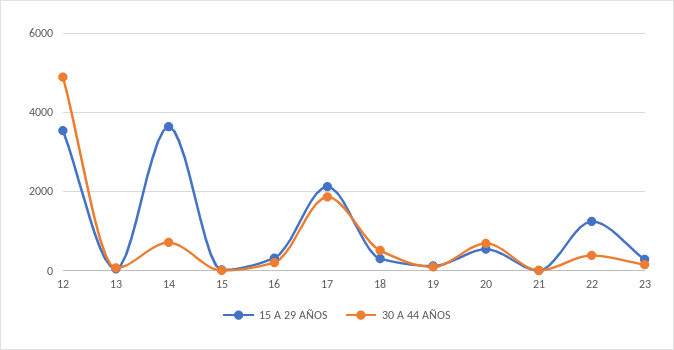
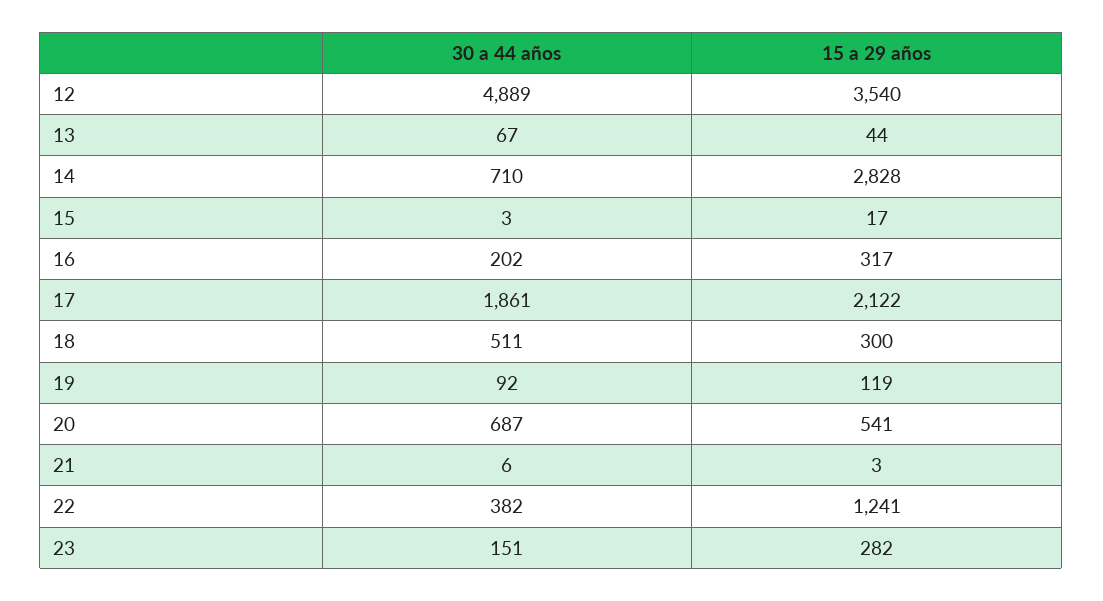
  {
    "15 A 29 AÑOS": {
      "12": 3540,
      "13": 44,
-     "14": 3600,
+     "14": 2828,
      "15": 17,
      "16": 317,
      "17": 2122,
      "18": 300,
      "19": 119,
      "20": 541,
      "21": 3,
      "22": 1241,
      "23": 282
    },
    "30 A 44 AÑOS": {
      "12": 4889,
      "13": 67,
      "14": 710,
      "15": 3,
      "16": 202,
      "17": 1861,
      "18": 511,
      "19": 92,
      "20": 687,
      "21": 6,
      "22": 382,
      "23": 151
    }
  }

